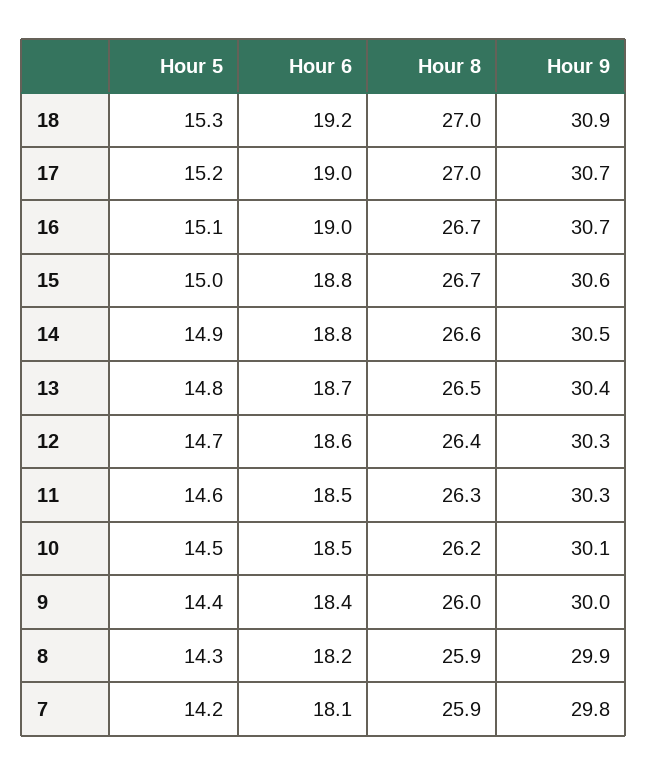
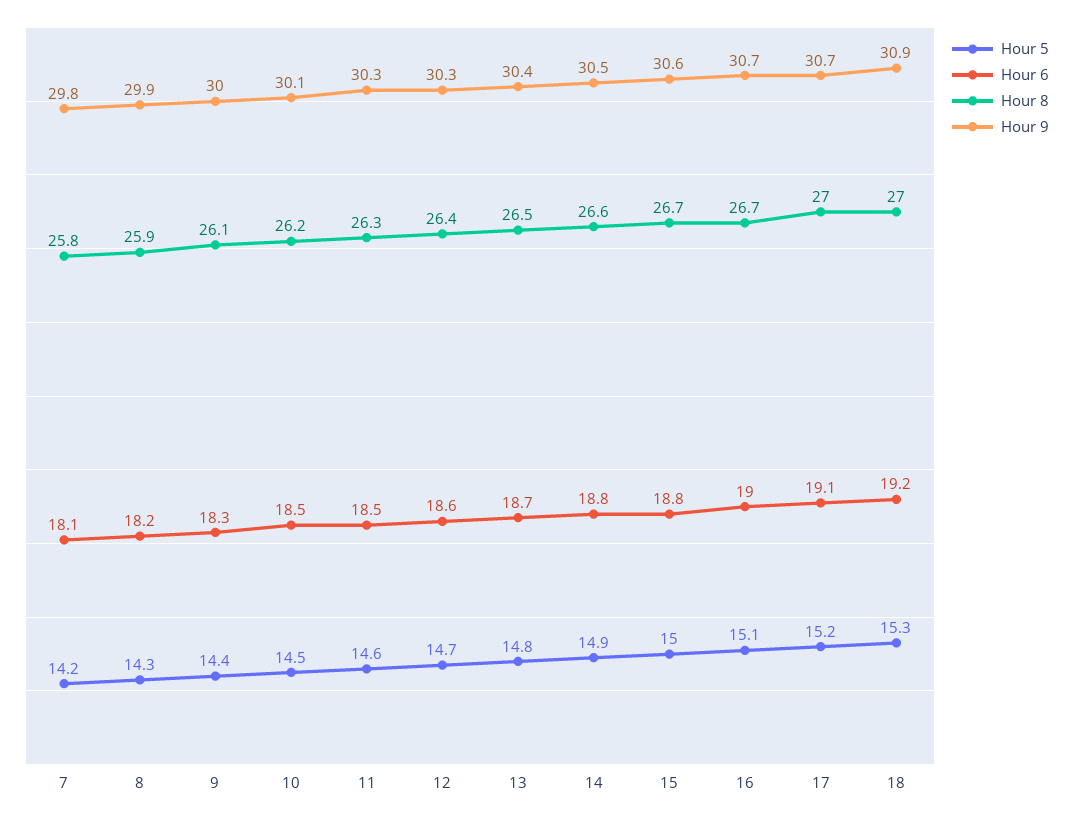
  {
    "Hour 5": {
      "18": 15.3,
      "17": 15.2,
      "16": 15.1,
      "15": 15,
      "14": 14.9,
      "13": 14.8,
      "12": 14.7,
      "11": 14.6,
      "10": 14.5,
      "9": 14.4,
      "8": 14.3,
      "7": 14.2
    },
    "Hour 6": {
      "18": 19.2,
-     "17": 19,
+     "17": 19.1,
      "16": 19,
      "15": 18.8,
      "14": 18.8,
      "13": 18.7,
      "12": 18.6,
      "11": 18.5,
      "10": 18.5,
-     "9": 18.4,
+     "9": 18.3,
      "8": 18.2,
      "7": 18.1
    },
    "Hour 8": {
      "18": 27,
      "17": 27,
      "16": 26.7,
      "15": 26.7,
      "14": 26.6,
      "13": 26.5,
      "12": 26.4,
      "11": 26.3,
      "10": 26.2,
-     "9": 26,
+     "9": 26.1,
      "8": 25.9,
-     "7": 25.9
+     "7": 25.8
    },
    "Hour 9": {
      "18": 30.9,
      "17": 30.7,
      "16": 30.7,
      "15": 30.6,
      "14": 30.5,
      "13": 30.4,
      "12": 30.3,
      "11": 30.3,
      "10": 30.1,
      "9": 30,
      "8": 29.9,
      "7": 29.8
    }
  }

